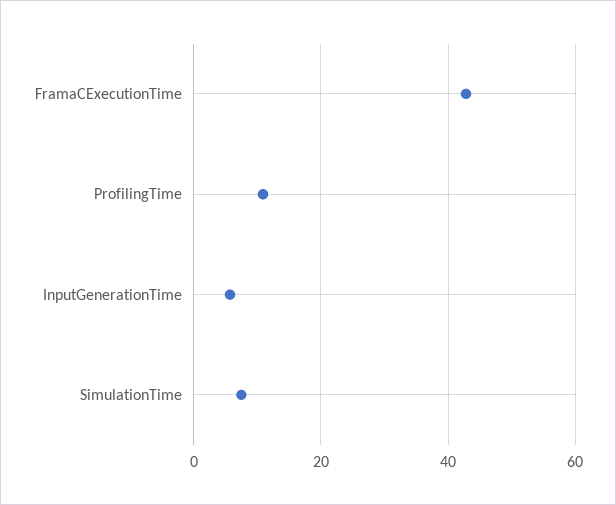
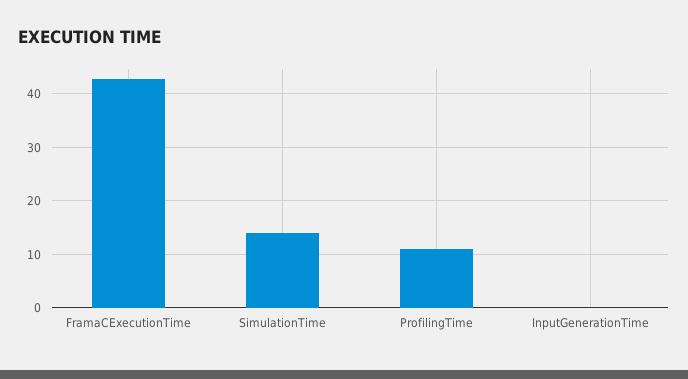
  {
    "FramaCExecutionTime": 42,
    "ProfilingTime": 10,
-   "InputGenerationTime": 6,
+   "InputGenerationTime": 0,
-   "SimulationTime": 8
+   "SimulationTime": 14
  }

